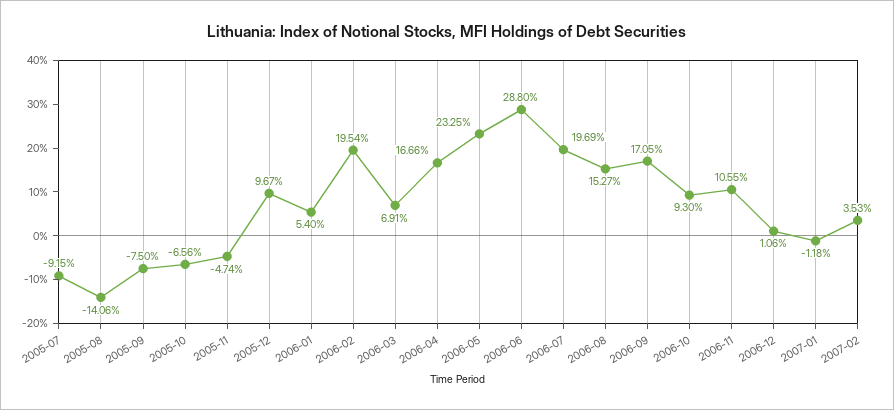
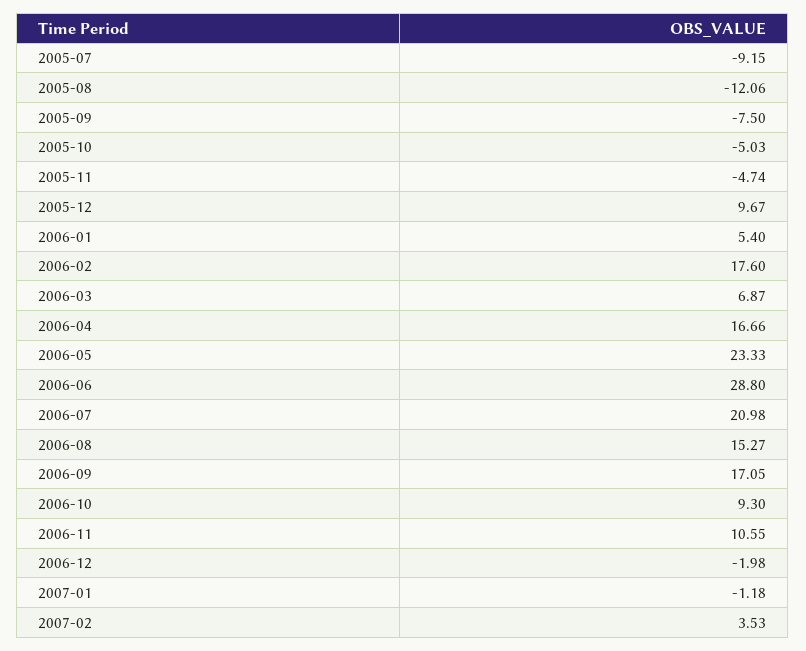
  {
    "2005-07": -9.15,
-   "2005-08": -14.06,
+   "2005-08": -12.06,
    "2005-09": -7.5,
-   "2005-10": -6.56,
+   "2005-10": -5.03,
    "2005-11": -4.74,
    "2005-12": 9.67,
    "2006-01": 5.4,
-   "2006-02": 19.54,
+   "2006-02": 17.6,
-   "2006-03": 6.91,
+   "2006-03": 6.87,
    "2006-04": 16.66,
-   "2006-05": 23.25,
+   "2006-05": 23.33,
    "2006-06": 28.8,
-   "2006-07": 19.69,
+   "2006-07": 20.98,
    "2006-08": 15.27,
    "2006-09": 17.05,
    "2006-10": 9.3,
    "2006-11": 10.55,
-   "2006-12": 1.06,
+   "2006-12": -1.98,
    "2007-01": -1.18,
    "2007-02": 3.53
  }

